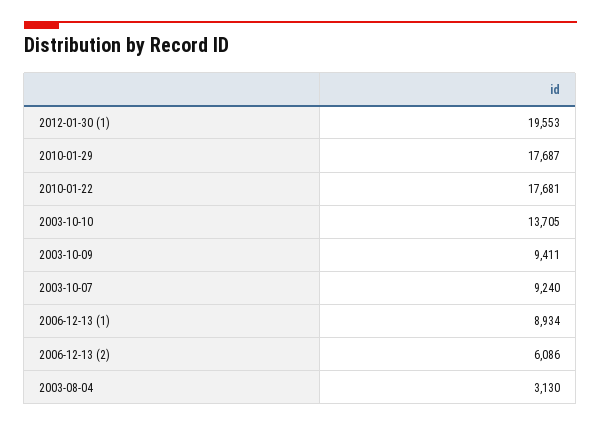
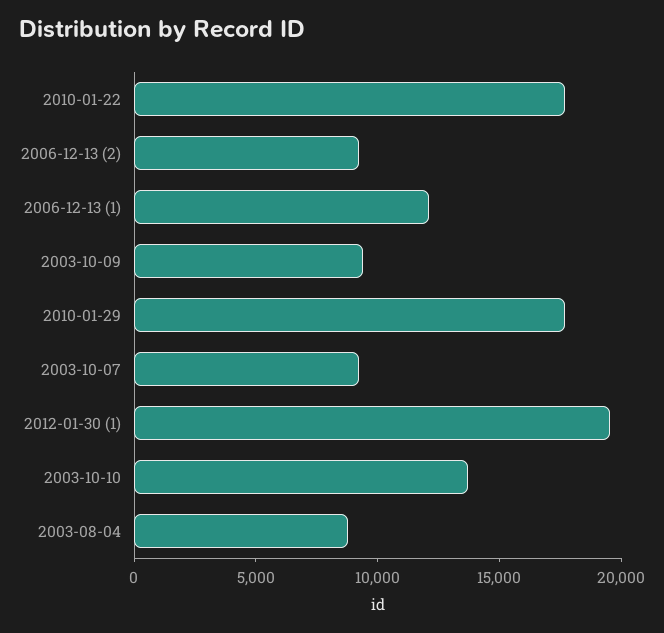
  {
    "2012-01-30 (1)": 19553,
    "2010-01-29": 17687,
    "2010-01-22": 17681,
    "2003-10-10": 13705,
    "2003-10-09": 9411,
    "2003-10-07": 9240,
-   "2006-12-13 (1)": 8934,
+   "2006-12-13 (1)": 12000,
-   "2006-12-13 (2)": 6086,
+   "2006-12-13 (2)": 9000,
-   "2003-08-04": 3130
+   "2003-08-04": 9000
  }

